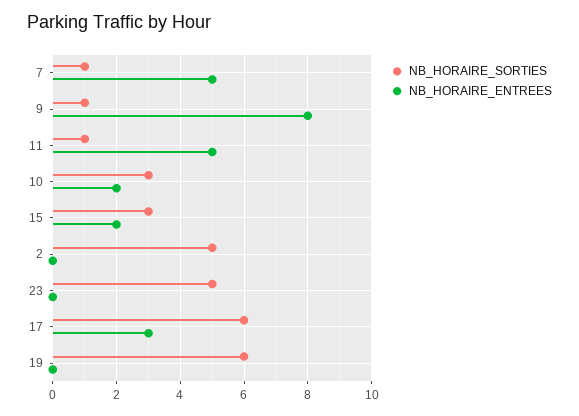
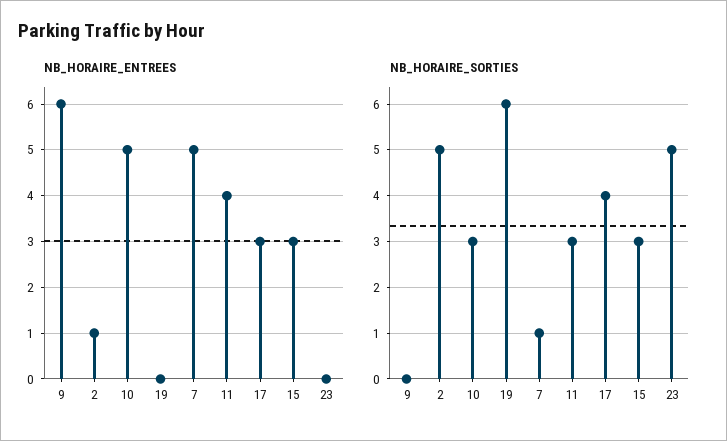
  {
    "NB_HORAIRE_SORTIES": {
      "7": 1,
-     "9": 1,
+     "9": 0,
-     "11": 1,
+     "11": 3,
      "10": 3,
      "15": 3,
      "2": 5,
      "23": 5,
-     "17": 6,
+     "17": 4,
      "19": 6
    },
    "NB_HORAIRE_ENTREES": {
      "7": 5,
-     "9": 8,
+     "9": 6,
-     "11": 5,
+     "11": 4,
-     "10": 2,
+     "10": 5,
-     "15": 2,
+     "15": 3,
-     "2": 0,
+     "2": 1,
      "23": 0,
      "17": 3,
      "19": 0
    }
  }

